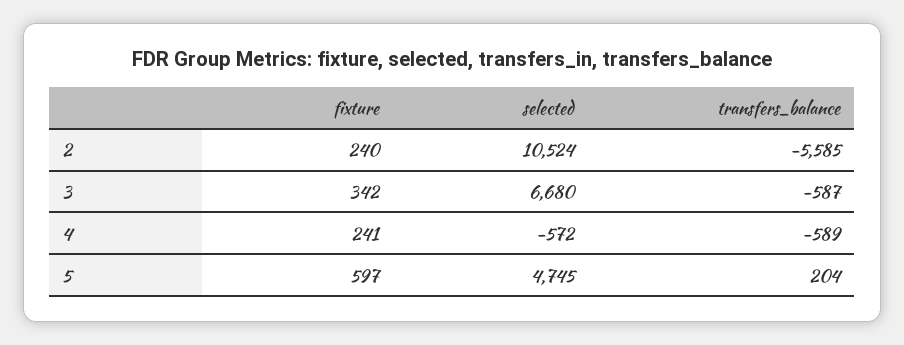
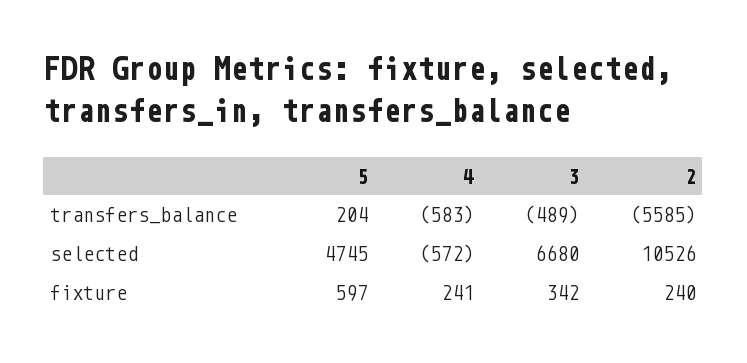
  {
    "fixture": {
      "2": 240,
      "3": 342,
      "4": 241,
      "5": 597
    },
    "selected": {
-     "2": 10524,
+     "2": 10526,
      "3": 6680,
      "4": -572,
      "5": 4745
    },
    "transfers_balance": {
      "2": -5585,
-     "3": -587,
+     "3": -489,
-     "4": -589,
+     "4": -583,
      "5": 204
    }
  }

